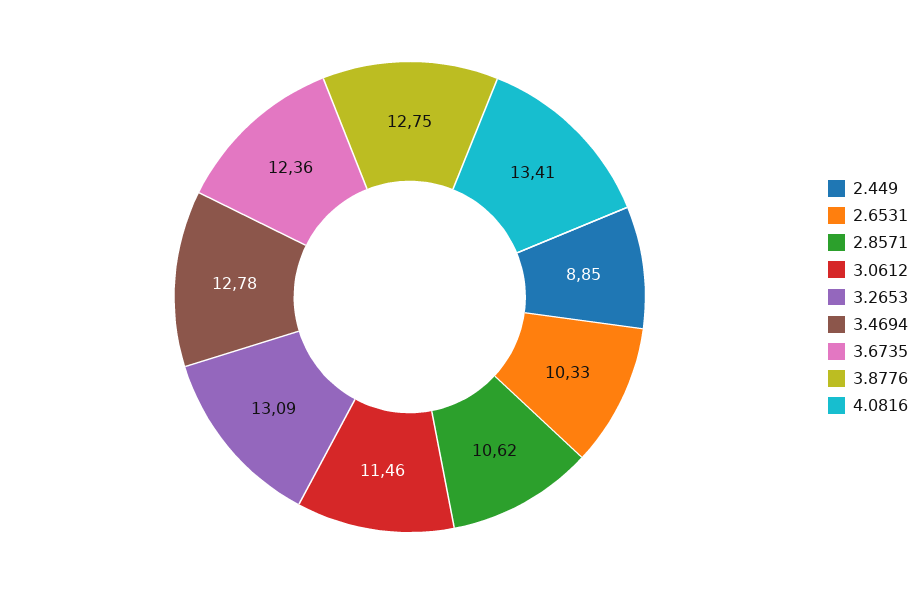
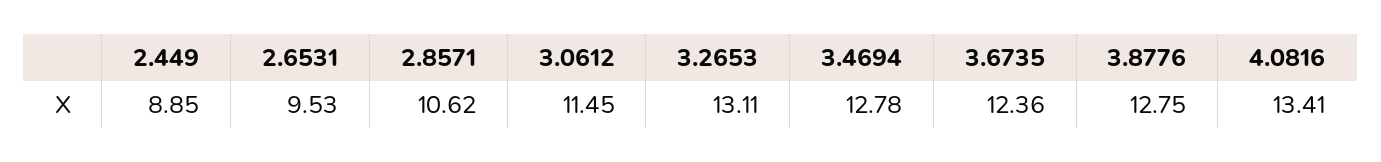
  {
    "2.449": 8.85,
-   "2.6531": 10.33,
+   "2.6531": 9.53,
    "2.8571": 10.62,
-   "3.0612": 11.46,
+   "3.0612": 11.45,
-   "3.2653": 13.09,
+   "3.2653": 13.11,
    "3.4694": 12.78,
    "3.6735": 12.36,
    "3.8776": 12.75,
    "4.0816": 13.41
  }

